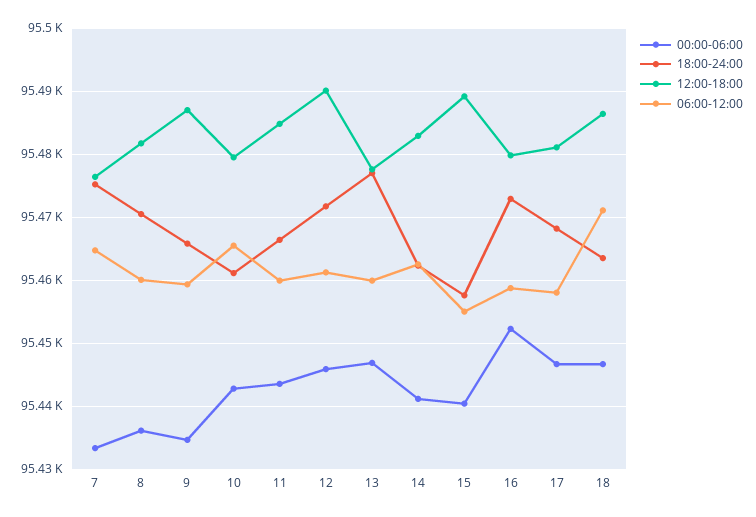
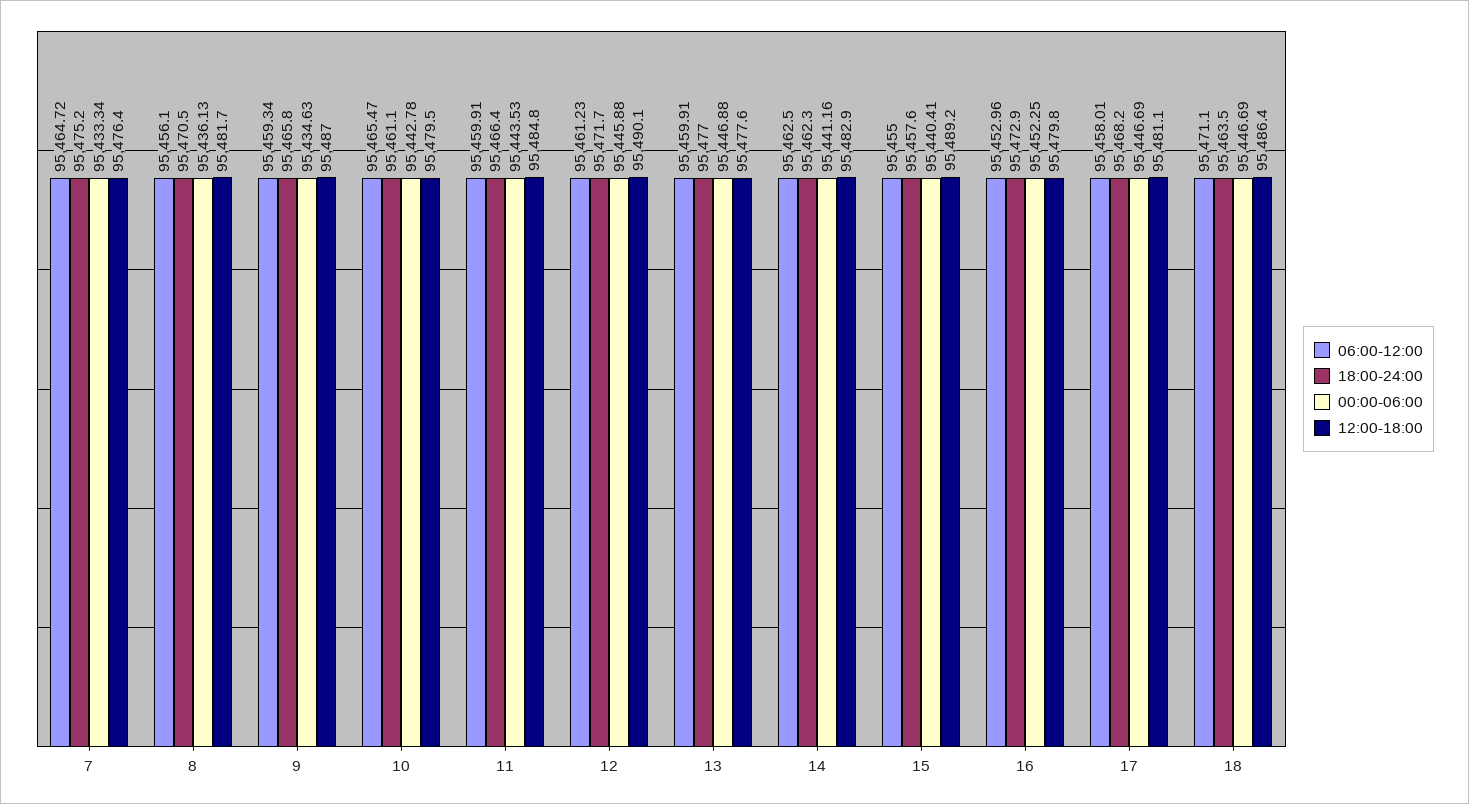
  {
    "00:00-06:00": {
      "7": 95433.34,
      "8": 95436.13,
      "9": 95434.63,
      "10": 95442.78,
      "11": 95443.53,
      "12": 95445.88,
      "13": 95446.88,
      "14": 95441.16,
      "15": 95440.41,
      "16": 95452.25,
      "17": 95446.69,
      "18": 95446.69
    },
    "18:00-24:00": {
      "7": 95475.2,
      "8": 95470.5,
      "9": 95465.8,
      "10": 95461.1,
      "11": 95466.4,
      "12": 95471.7,
      "13": 95477,
      "14": 95462.3,
      "15": 95457.6,
      "16": 95472.9,
      "17": 95468.2,
      "18": 95463.5
    },
    "12:00-18:00": {
      "7": 95476.4,
      "8": 95481.7,
      "9": 95487,
      "10": 95479.5,
      "11": 95484.8,
      "12": 95490.1,
      "13": 95477.6,
      "14": 95482.9,
      "15": 95489.2,
      "16": 95479.8,
      "17": 95481.1,
      "18": 95486.4
    },
    "06:00-12:00": {
      "7": 95464.72,
-     "8": 95460,
+     "8": 95456.1,
      "9": 95459.34,
      "10": 95465.47,
      "11": 95459.91,
      "12": 95461.23,
      "13": 95459.91,
      "14": 95462.5,
      "15": 95455,
-     "16": 95459,
+     "16": 95452.96,
      "17": 95458.01,
      "18": 95471.1
    }
  }

